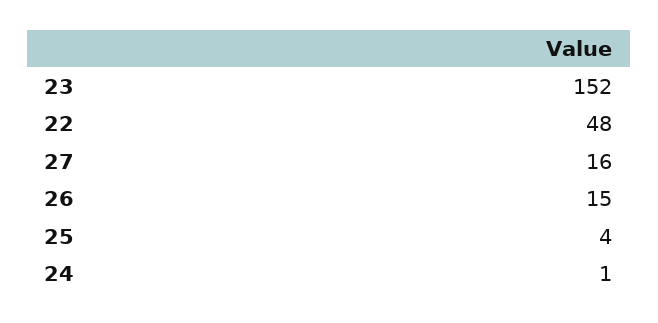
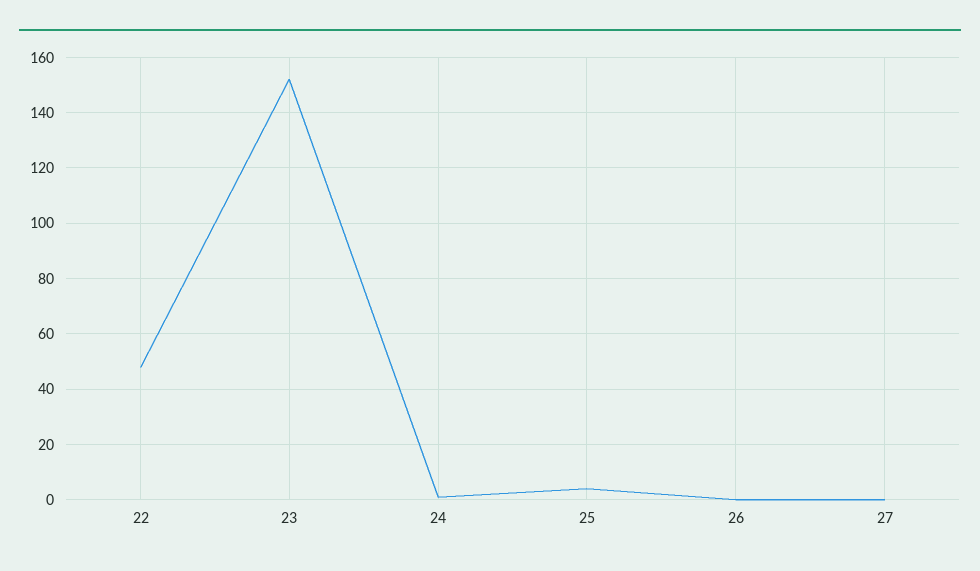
  {
    "23": 152,
    "22": 48,
-   "27": 16,
+   "27": 0,
-   "26": 15,
+   "26": 0,
    "25": 4,
    "24": 1
  }

